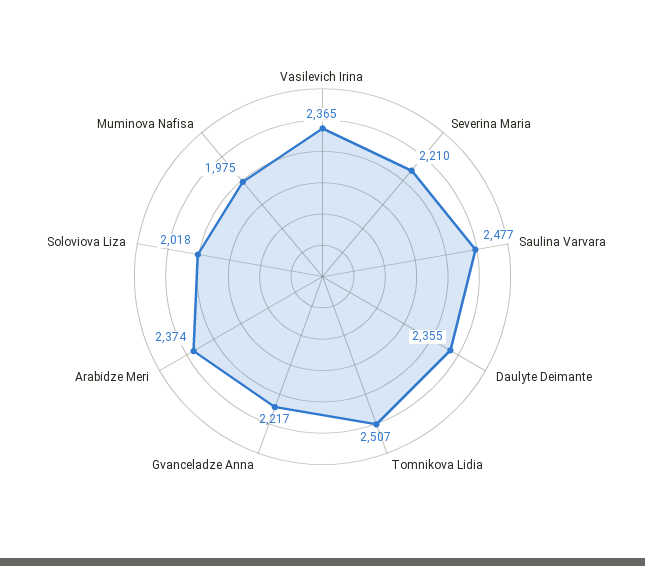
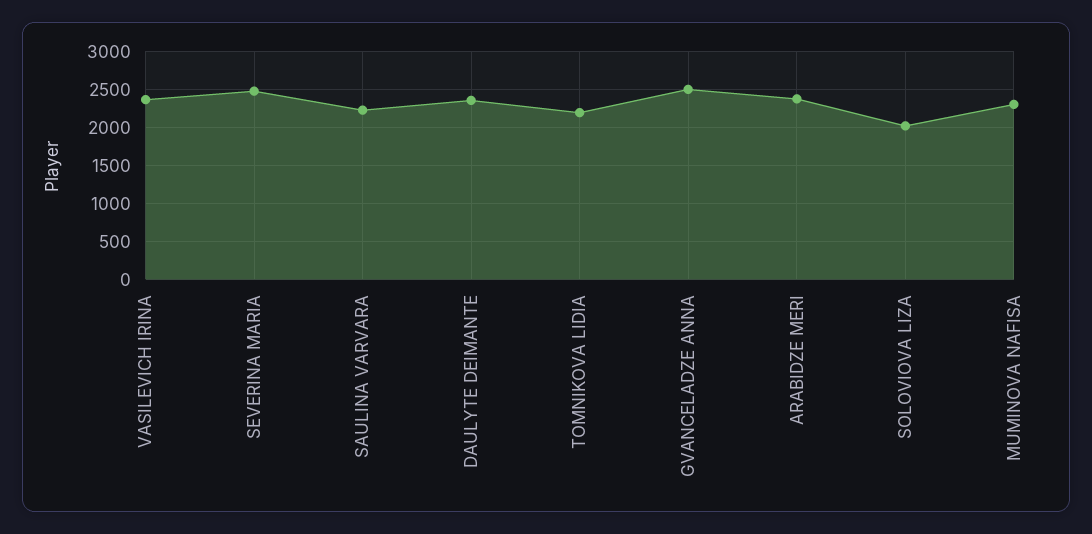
  {
    "Vasilevich Irina": 2365,
-   "Severina Maria": 2210,
+   "Severina Maria": 2500,
-   "Saulina Varvara": 2477,
+   "Saulina Varvara": 2200,
    "Daulyte Deimante": 2355,
-   "Tomnikova Lidia": 2507,
+   "Tomnikova Lidia": 2200,
-   "Gvanceladze Anna": 2217,
+   "Gvanceladze Anna": 2500,
    "Arabidze Meri": 2374,
    "Soloviova Liza": 2018,
-   "Muminova Nafisa": 1975
+   "Muminova Nafisa": 2300
  }

